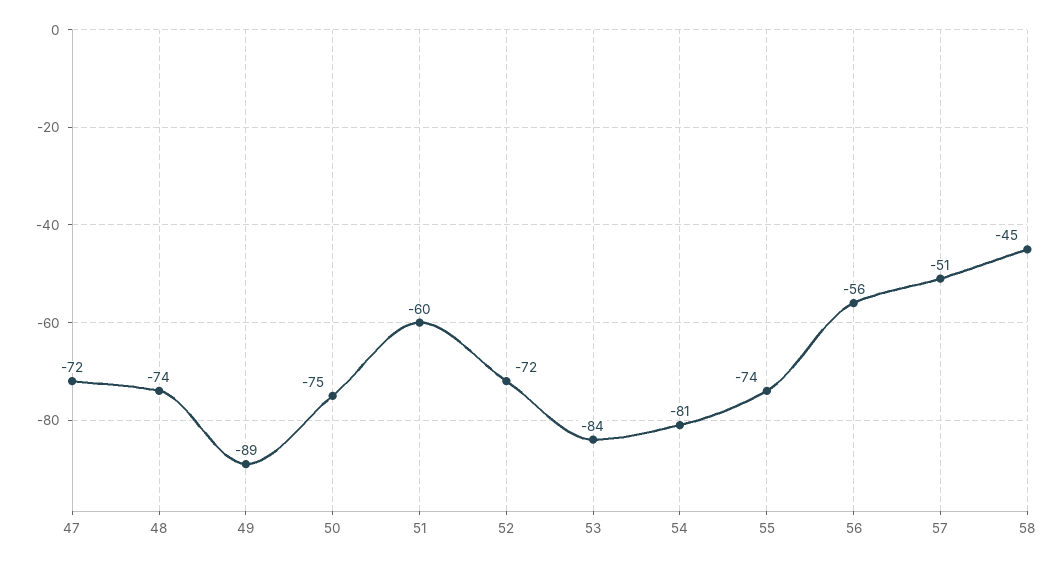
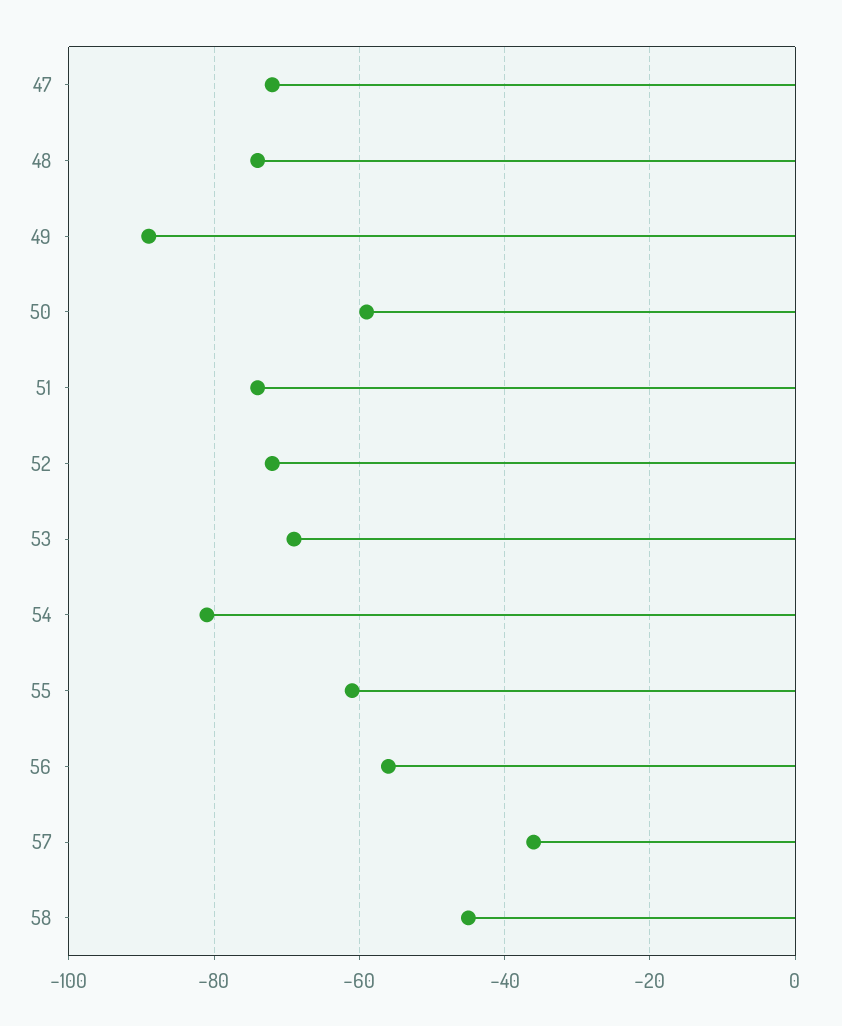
  {
    "47": -72,
    "48": -74,
    "49": -89,
-   "50": -75,
+   "50": -60,
-   "51": -60,
+   "51": -75,
    "52": -72,
-   "53": -84,
+   "53": -70,
    "54": -81,
-   "55": -74,
+   "55": -60,
    "56": -56,
-   "57": -51,
+   "57": -35,
    "58": -45
  }

